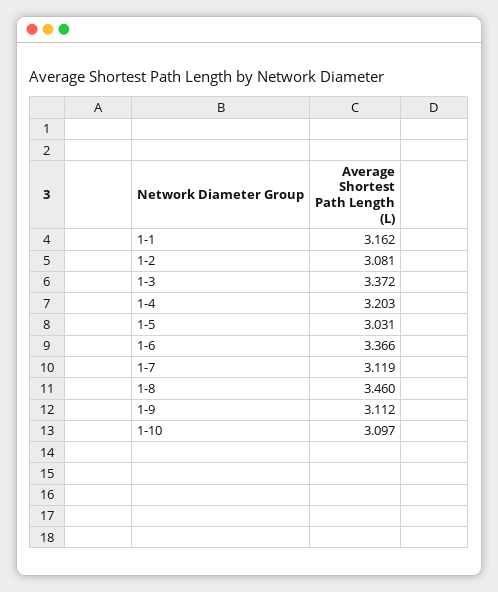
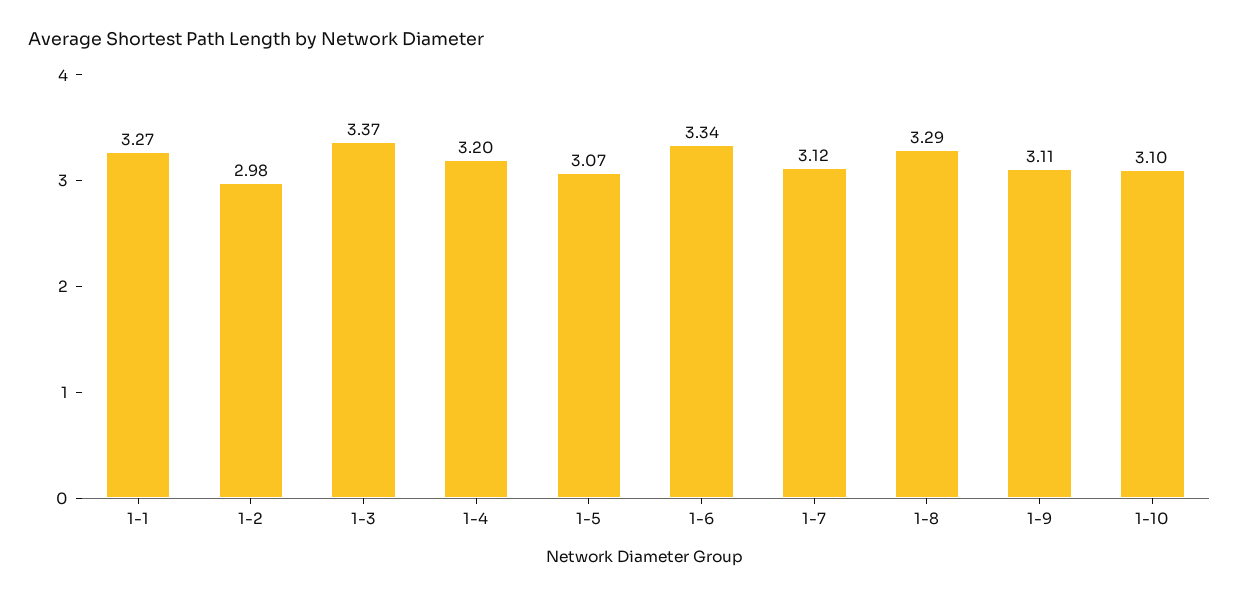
  {
-   "1-1": 3.162,
+   "1-1": 3.27,
-   "1-2": 3.081,
+   "1-2": 2.98,
    "1-3": 3.372,
    "1-4": 3.203,
-   "1-5": 3.031,
+   "1-5": 3.07,
-   "1-6": 3.366,
+   "1-6": 3.34,
    "1-7": 3.119,
-   "1-8": 3.46,
+   "1-8": 3.29,
    "1-9": 3.112,
    "1-10": 3.097
  }

